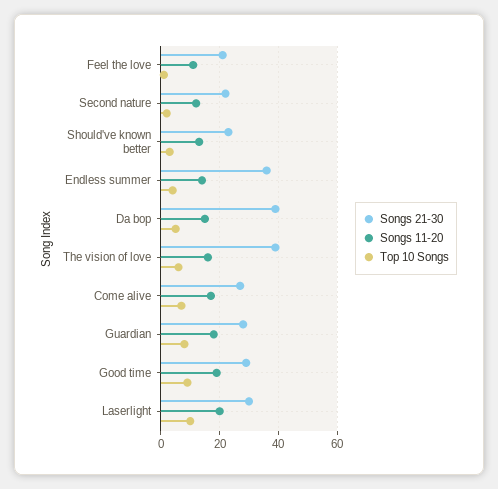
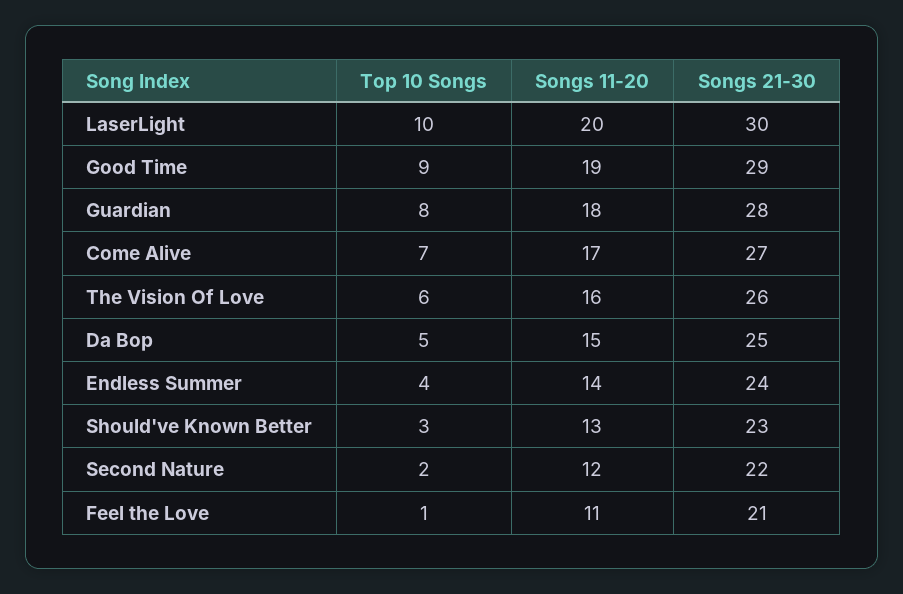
  {
    "Songs 21-30": {
      "Feel the love": 21,
      "Second nature": 22,
      "Should've known better": 23,
-     "Endless summer": 35,
+     "Endless summer": 24,
-     "Da bop": 40,
+     "Da bop": 25,
-     "The vision of love": 40,
+     "The vision of love": 26,
      "Come alive": 27,
      "Guardian": 28,
      "Good time": 29,
      "Laserlight": 30
    },
    "Songs 11-20": {
      "Feel the love": 11,
      "Second nature": 12,
      "Should've known better": 13,
      "Endless summer": 14,
      "Da bop": 15,
      "The vision of love": 16,
      "Come alive": 17,
      "Guardian": 18,
      "Good time": 19,
      "Laserlight": 20
    },
    "Top 10 Songs": {
      "Feel the love": 1,
      "Second nature": 2,
      "Should've known better": 3,
      "Endless summer": 4,
      "Da bop": 5,
      "The vision of love": 6,
      "Come alive": 7,
      "Guardian": 8,
      "Good time": 9,
      "Laserlight": 10
    }
  }

